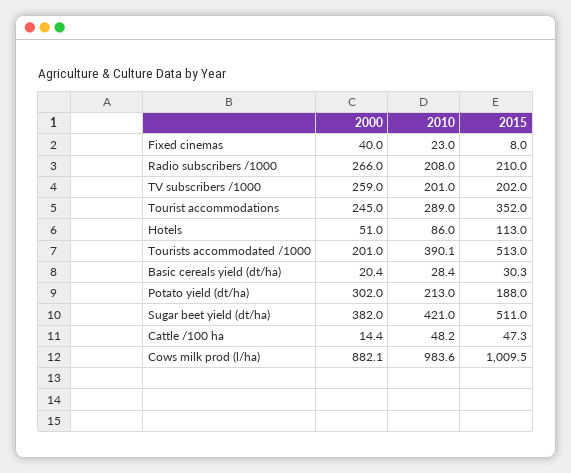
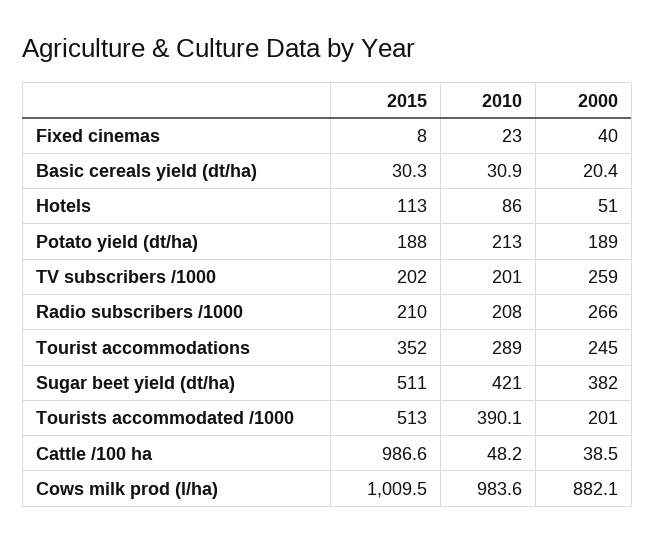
  {
    "2000": {
      "Fixed cinemas": 40,
      "Radio subscribers /1000": 266,
      "TV subscribers /1000": 259,
      "Tourist accommodations": 245,
      "Hotels": 51,
      "Tourists accommodated /1000": 201,
      "Basic cereals yield (dt/ha)": 20.4,
-     "Potato yield (dt/ha)": 302,
+     "Potato yield (dt/ha)": 189,
      "Sugar beet yield (dt/ha)": 382,
-     "Cattle /100 ha": 14.4,
+     "Cattle /100 ha": 38.5,
      "Cows milk prod (l/ha)": 882.1
    },
    "2010": {
      "Fixed cinemas": 23,
      "Radio subscribers /1000": 208,
      "TV subscribers /1000": 201,
      "Tourist accommodations": 289,
      "Hotels": 86,
      "Tourists accommodated /1000": 390.1,
-     "Basic cereals yield (dt/ha)": 28.4,
+     "Basic cereals yield (dt/ha)": 30.9,
      "Potato yield (dt/ha)": 213,
      "Sugar beet yield (dt/ha)": 421,
      "Cattle /100 ha": 48.2,
      "Cows milk prod (l/ha)": 983.6
    },
    "2015": {
      "Fixed cinemas": 8,
      "Radio subscribers /1000": 210,
      "TV subscribers /1000": 202,
      "Tourist accommodations": 352,
      "Hotels": 113,
      "Tourists accommodated /1000": 513,
      "Basic cereals yield (dt/ha)": 30.3,
      "Potato yield (dt/ha)": 188,
      "Sugar beet yield (dt/ha)": 511,
-     "Cattle /100 ha": 47.3,
+     "Cattle /100 ha": 986.6,
      "Cows milk prod (l/ha)": 1009.5
    }
  }

